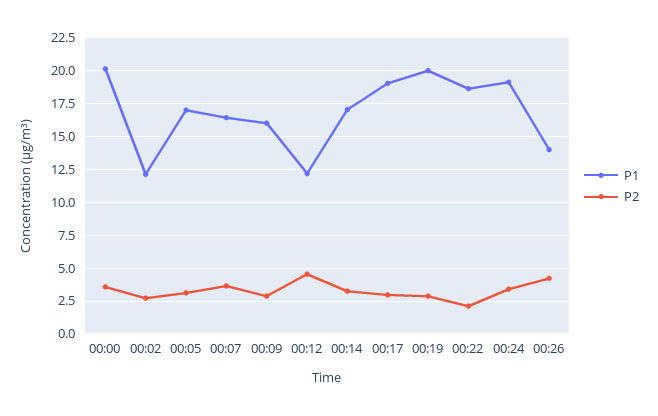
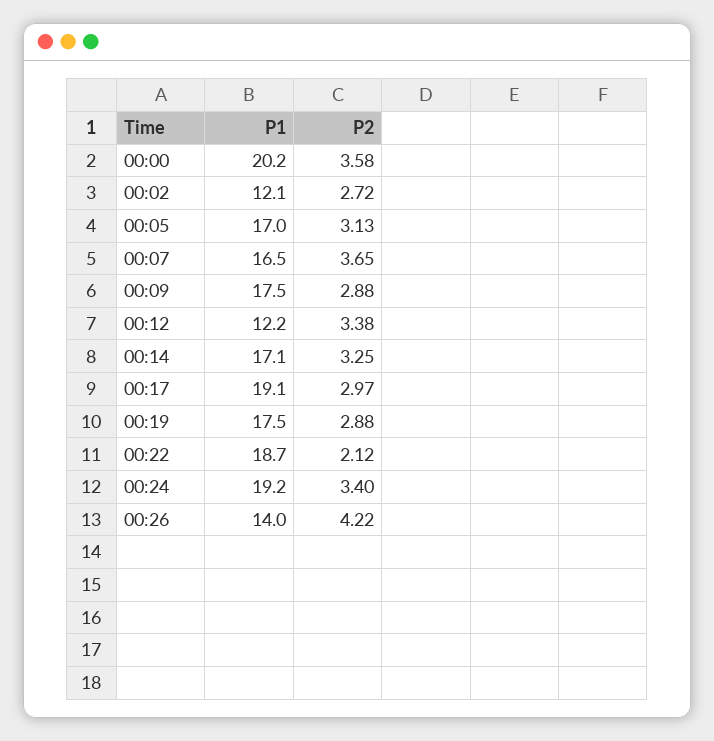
  {
    "P1": {
      "00:00": 20.2,
      "00:02": 12.1,
      "00:05": 17,
      "00:07": 16.5,
-     "00:09": 16,
+     "00:09": 17.5,
      "00:12": 12.2,
      "00:14": 17.1,
      "00:17": 19.1,
-     "00:19": 20,
+     "00:19": 17.5,
      "00:22": 18.7,
      "00:24": 19.2,
      "00:26": 14
    },
    "P2": {
      "00:00": 3.58,
      "00:02": 2.72,
      "00:05": 3.13,
      "00:07": 3.65,
      "00:09": 2.88,
-     "00:12": 4.5,
+     "00:12": 3.38,
      "00:14": 3.25,
      "00:17": 2.97,
      "00:19": 2.88,
      "00:22": 2.12,
      "00:24": 3.4,
      "00:26": 4.22
    }
  }

